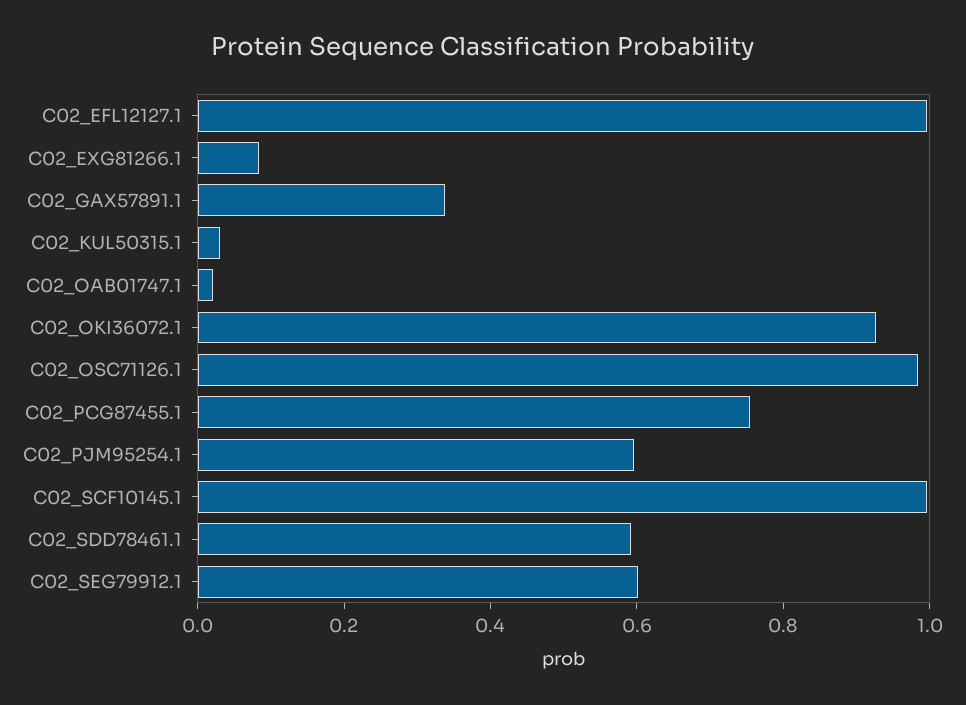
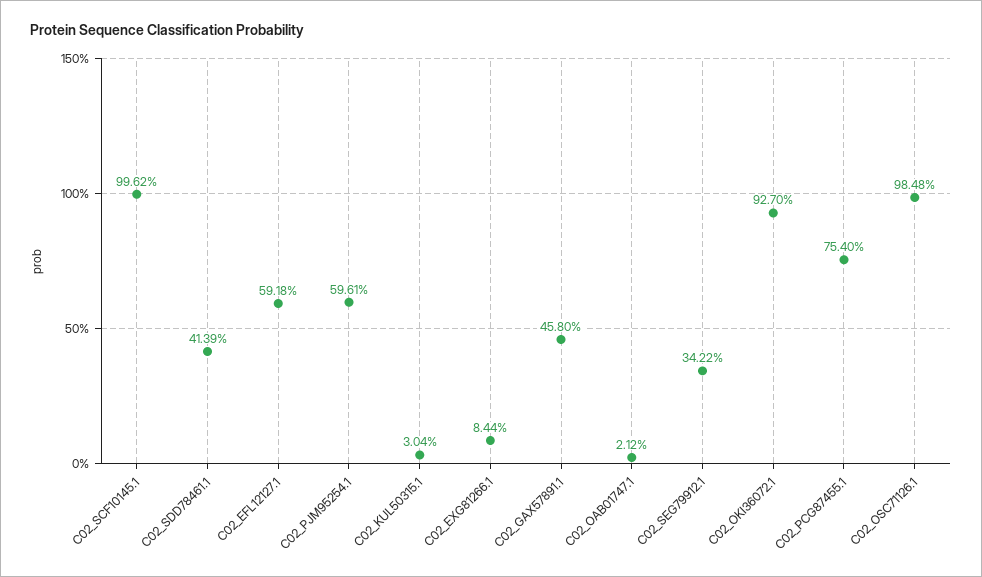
  {
-   "C02_EFL12127.1": 1,
+   "C02_EFL12127.1": 0.5918,
    "C02_EXG81266.1": 0.0844,
-   "C02_GAX57891.1": 0.35,
+   "C02_GAX57891.1": 0.458,
    "C02_KUL50315.1": 0.0304,
    "C02_OAB01747.1": 0.0212,
    "C02_OKI36072.1": 0.927,
    "C02_OSC71126.1": 0.9848,
    "C02_PCG87455.1": 0.754,
    "C02_PJM95254.1": 0.5961,
    "C02_SCF10145.1": 0.9962,
-   "C02_SDD78461.1": 0.6,
+   "C02_SDD78461.1": 0.4139,
-   "C02_SEG79912.1": 0.6
+   "C02_SEG79912.1": 0.3422
  }

